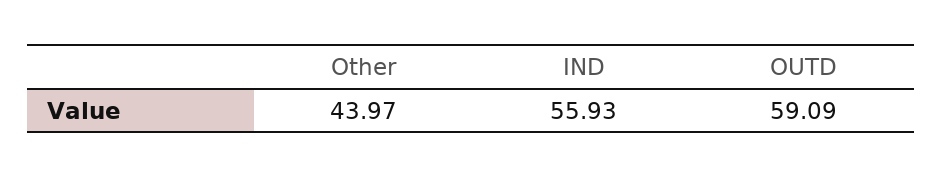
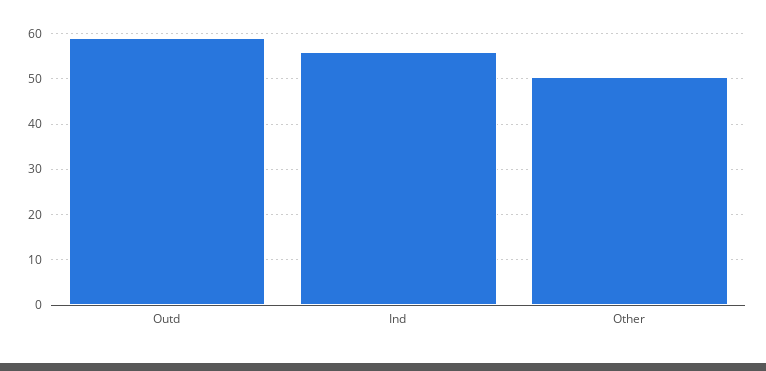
  {
-   "Other": 43.97,
+   "Other": 50,
    "IND": 55.93,
    "OUTD": 59.09
  }

